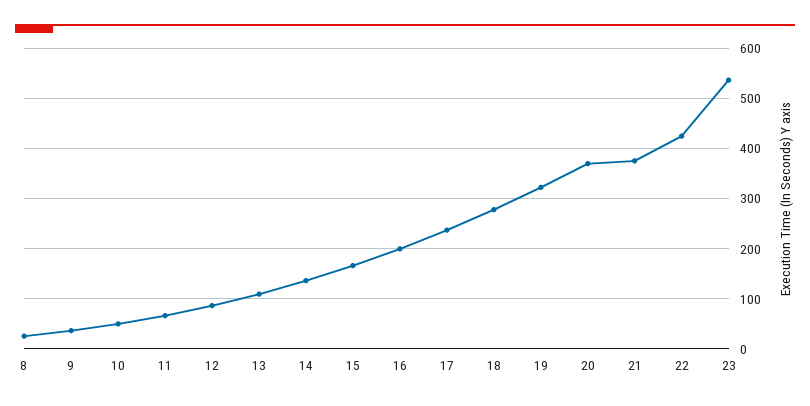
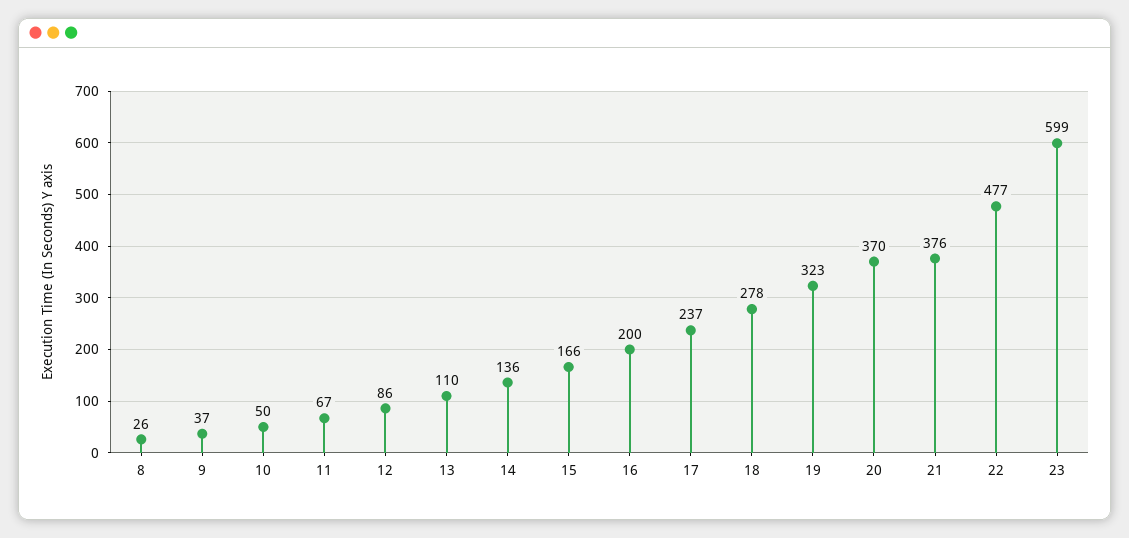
  {
    "8": 26,
    "9": 37,
    "10": 50,
    "11": 67,
    "12": 86,
    "13": 110,
    "14": 136,
    "15": 166,
    "16": 200,
    "17": 237,
    "18": 278,
    "19": 323,
    "20": 370,
    "21": 376,
-   "22": 420,
+   "22": 477,
-   "23": 540
+   "23": 599
  }

